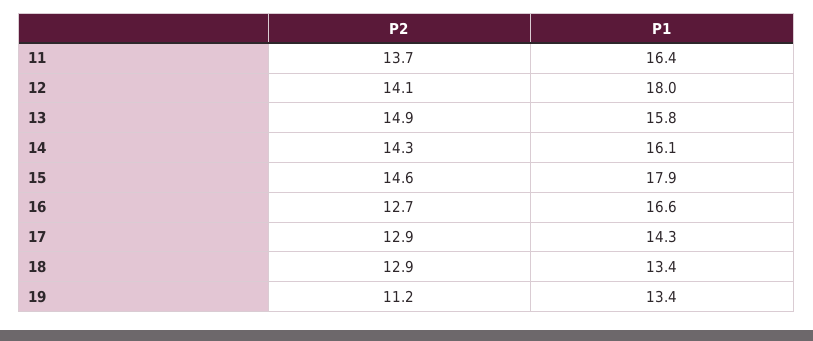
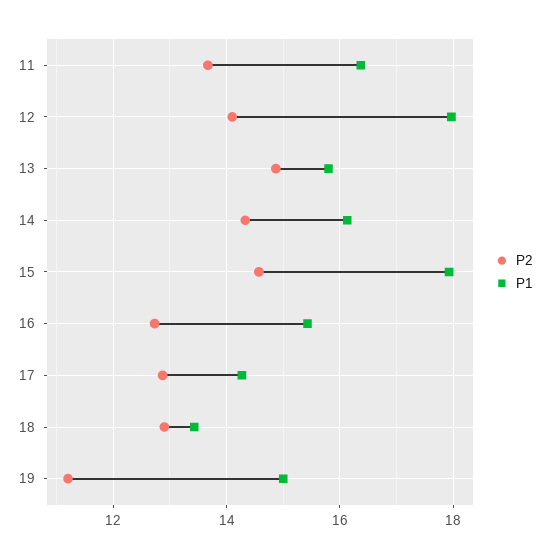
  {
    "P2": {
      "11": 13.7,
      "12": 14.1,
      "13": 14.9,
      "14": 14.3,
      "15": 14.6,
      "16": 12.7,
      "17": 12.9,
      "18": 12.9,
      "19": 11.2
    },
    "P1": {
      "11": 16.4,
      "12": 18,
      "13": 15.8,
      "14": 16.1,
      "15": 17.9,
-     "16": 16.6,
+     "16": 15.4,
      "17": 14.3,
      "18": 13.4,
-     "19": 13.4
+     "19": 15
    }
  }

